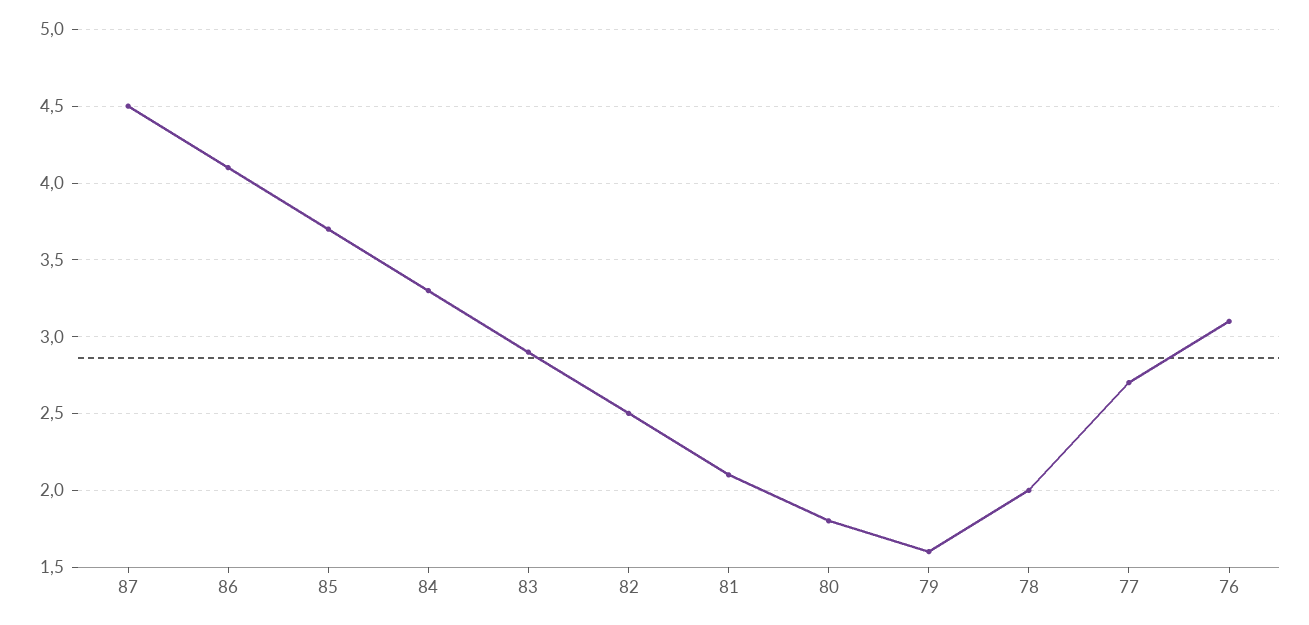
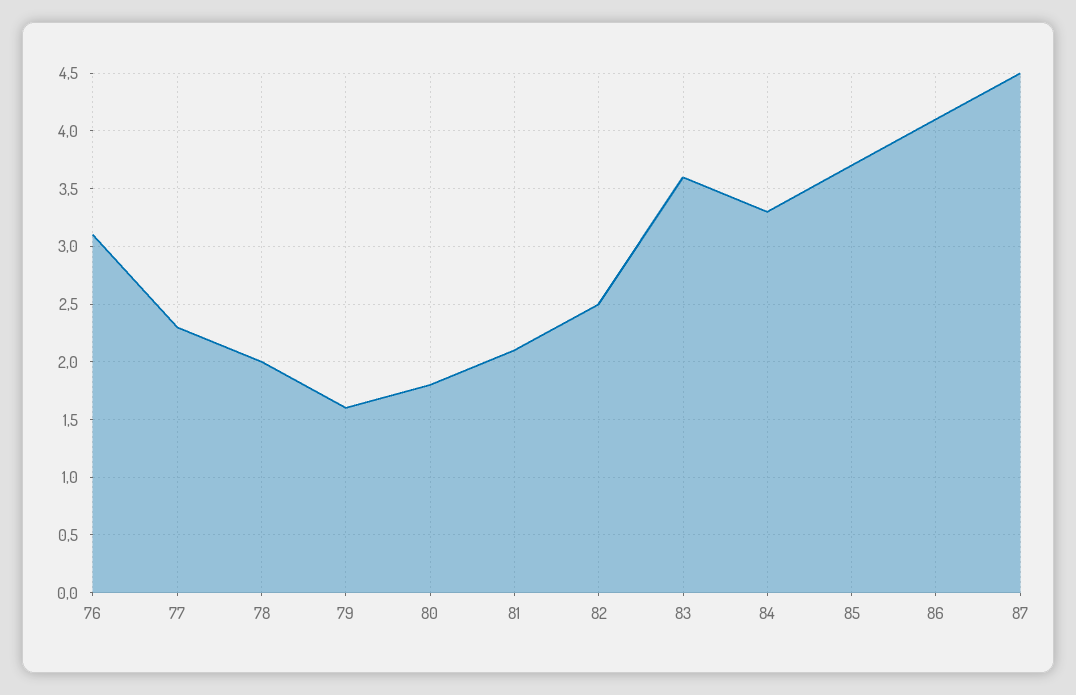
  {
    "87": 4.5,
    "86": 4.1,
    "85": 3.7,
    "84": 3.3,
-   "83": 2.9,
+   "83": 3.6,
    "82": 2.5,
    "81": 2.1,
    "80": 1.8,
    "79": 1.6,
    "78": 2,
-   "77": 2.7,
+   "77": 2.3,
    "76": 3.1
  }

